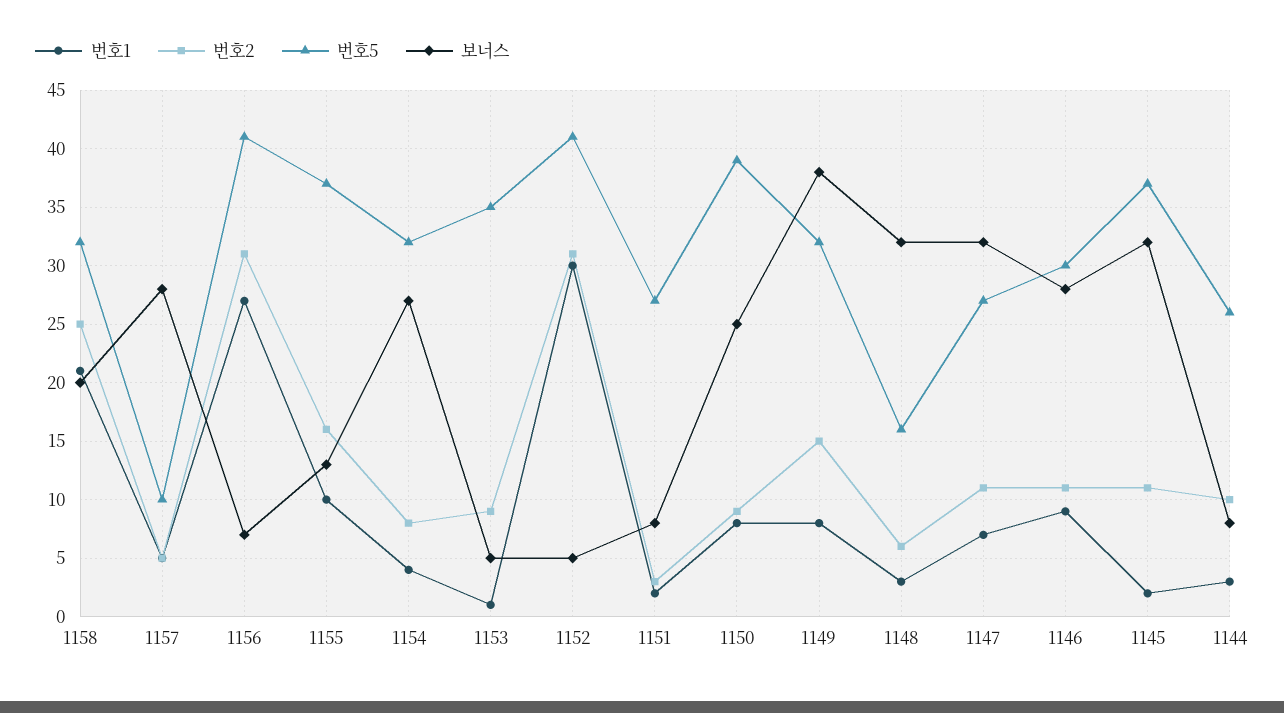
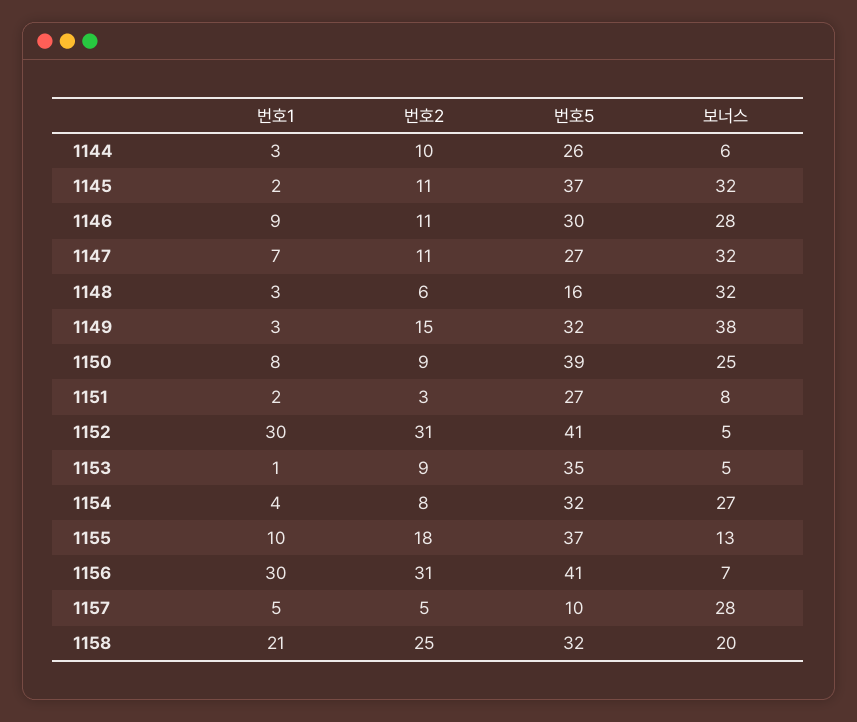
  {
    "번호1": {
      "1158": 21,
      "1157": 5,
-     "1156": 27,
+     "1156": 30,
      "1155": 10,
      "1154": 4,
      "1153": 1,
      "1152": 30,
      "1151": 2,
      "1150": 8,
-     "1149": 8,
+     "1149": 3,
      "1148": 3,
      "1147": 7,
      "1146": 9,
      "1145": 2,
      "1144": 3
    },
    "번호2": {
      "1158": 25,
      "1157": 5,
      "1156": 31,
-     "1155": 16,
+     "1155": 18,
      "1154": 8,
      "1153": 9,
      "1152": 31,
      "1151": 3,
      "1150": 9,
      "1149": 15,
      "1148": 6,
      "1147": 11,
      "1146": 11,
      "1145": 11,
      "1144": 10
    },
    "번호5": {
      "1158": 32,
      "1157": 10,
      "1156": 41,
      "1155": 37,
      "1154": 32,
      "1153": 35,
      "1152": 41,
      "1151": 27,
      "1150": 39,
      "1149": 32,
      "1148": 16,
      "1147": 27,
      "1146": 30,
      "1145": 37,
      "1144": 26
    },
    "보너스": {
      "1158": 20,
      "1157": 28,
      "1156": 7,
      "1155": 13,
      "1154": 27,
      "1153": 5,
      "1152": 5,
      "1151": 8,
      "1150": 25,
      "1149": 38,
      "1148": 32,
      "1147": 32,
      "1146": 28,
      "1145": 32,
-     "1144": 8
+     "1144": 6
    }
  }

